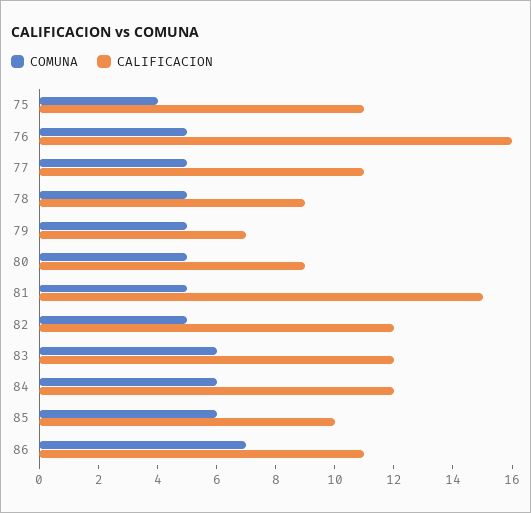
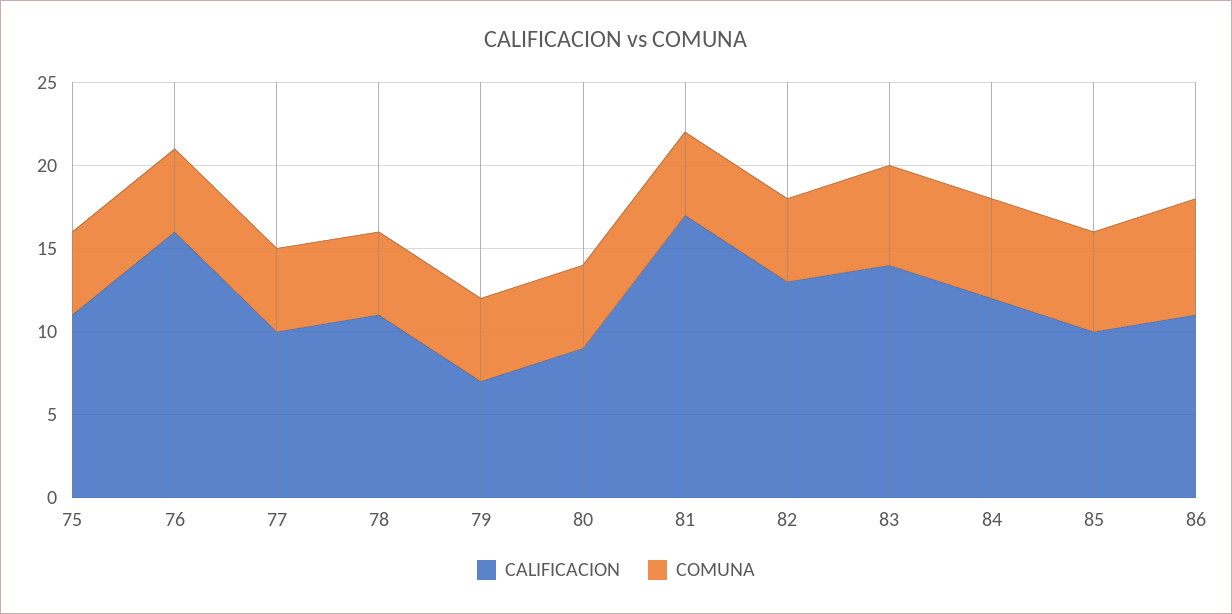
  {
    "COMUNA": {
-     "75": 4,
+     "75": 5,
      "76": 5,
      "77": 5,
      "78": 5,
      "79": 5,
      "80": 5,
      "81": 5,
      "82": 5,
      "83": 6,
      "84": 6,
      "85": 6,
      "86": 7
    },
    "CALIFICACION": {
      "75": 11,
      "76": 16,
-     "77": 11,
+     "77": 10,
-     "78": 9,
+     "78": 11,
      "79": 7,
      "80": 9,
-     "81": 15,
+     "81": 17,
-     "82": 12,
+     "82": 13,
-     "83": 12,
+     "83": 14,
      "84": 12,
      "85": 10,
      "86": 11
    }
  }

